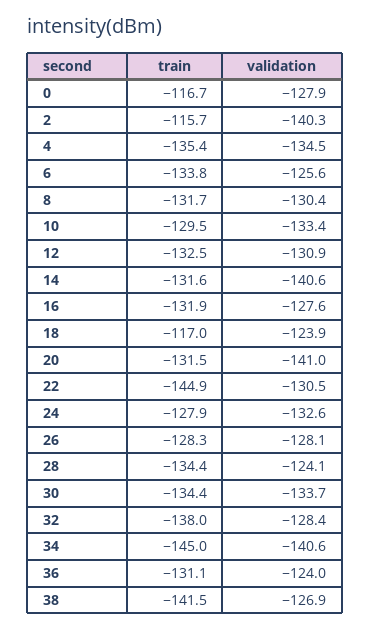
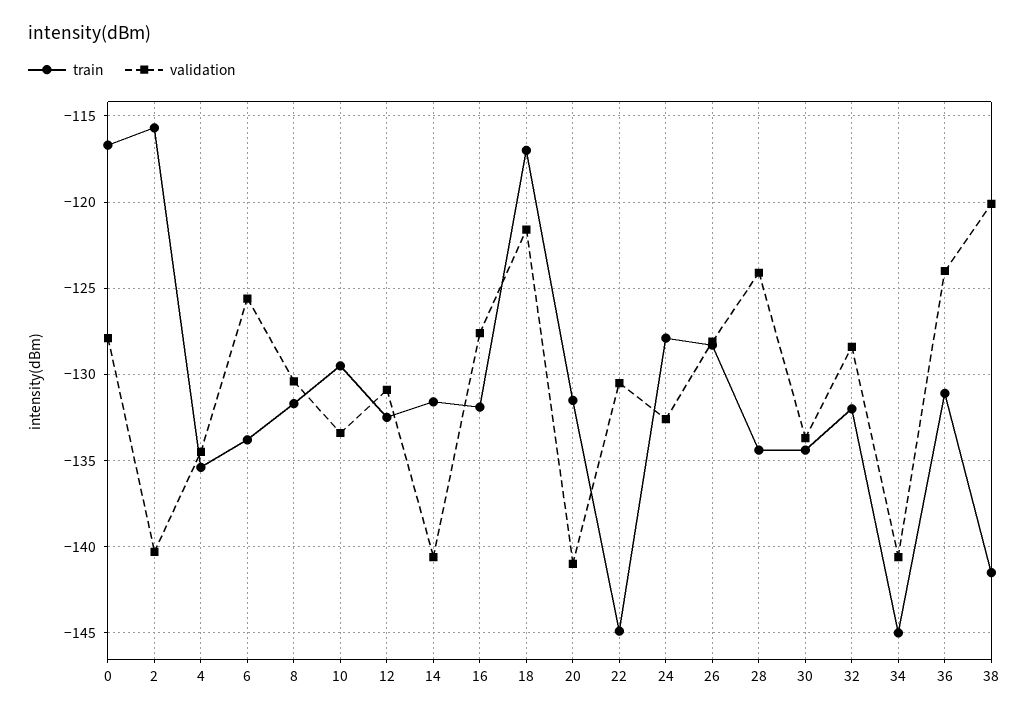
  {
    "train": {
      "0": -116.7,
      "2": -115.7,
      "4": -135.4,
      "6": -133.8,
      "8": -131.7,
      "10": -129.5,
      "12": -132.5,
      "14": -131.6,
      "16": -131.9,
      "18": -117,
      "20": -131.5,
      "22": -144.9,
      "24": -127.9,
      "26": -128.3,
      "28": -134.4,
      "30": -134.4,
-     "32": -138,
+     "32": -132,
      "34": -145,
      "36": -131.1,
      "38": -141.5
    },
    "validation": {
      "0": -127.9,
      "2": -140.3,
      "4": -134.5,
      "6": -125.6,
      "8": -130.4,
      "10": -133.4,
      "12": -130.9,
      "14": -140.6,
      "16": -127.6,
-     "18": -123.9,
+     "18": -121.5,
      "20": -141,
      "22": -130.5,
      "24": -132.6,
      "26": -128.1,
      "28": -124.1,
      "30": -133.7,
      "32": -128.4,
      "34": -140.6,
      "36": -124,
-     "38": -126.9
+     "38": -120
    }
  }

